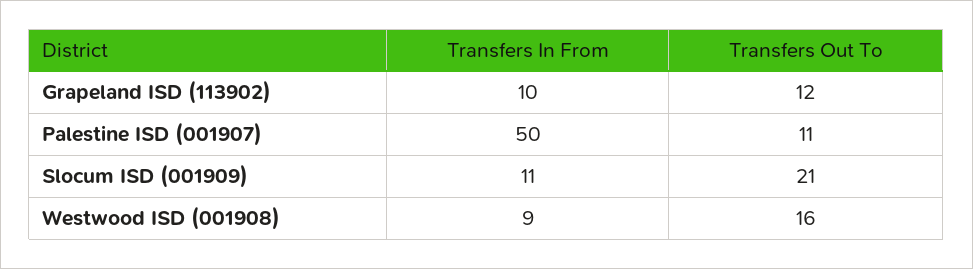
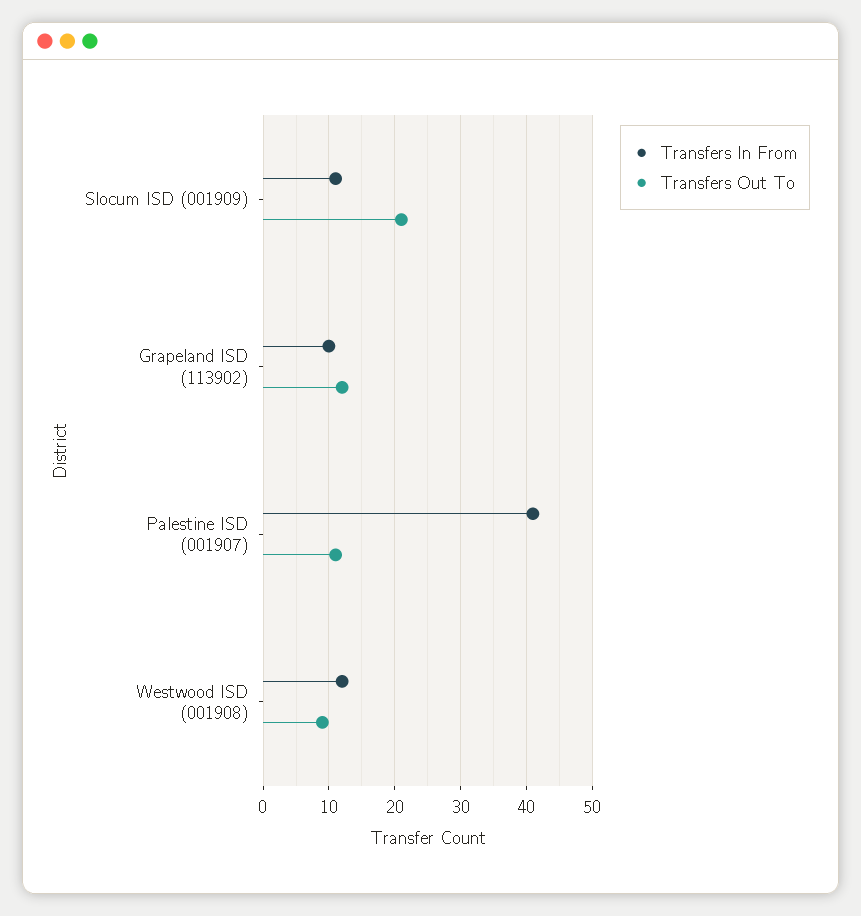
  {
    "Transfers In From": {
      "Grapeland ISD (113902)": 10,
-     "Palestine ISD (001907)": 50,
+     "Palestine ISD (001907)": 41,
      "Slocum ISD (001909)": 11,
-     "Westwood ISD (001908)": 9
+     "Westwood ISD (001908)": 12
    },
    "Transfers Out To": {
      "Grapeland ISD (113902)": 12,
      "Palestine ISD (001907)": 11,
      "Slocum ISD (001909)": 21,
-     "Westwood ISD (001908)": 16
+     "Westwood ISD (001908)": 9
    }
  }

